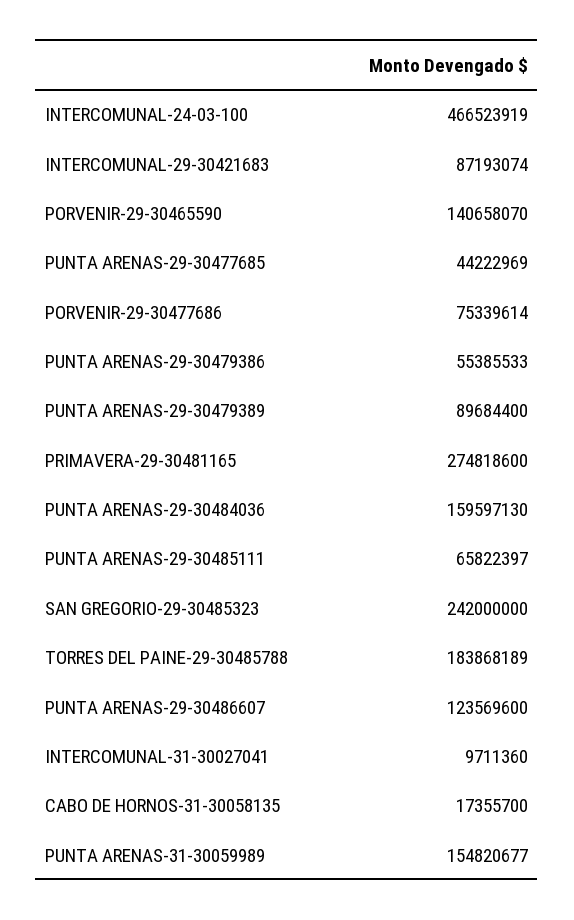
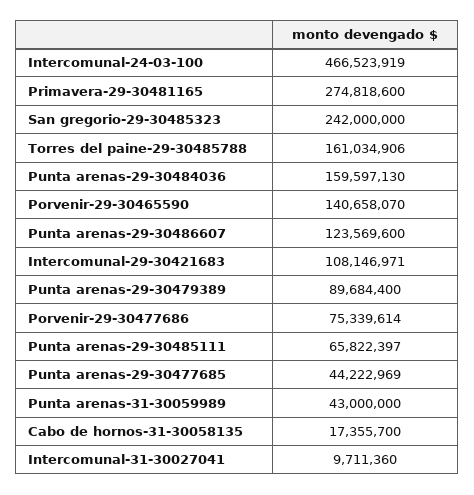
  {
    "INTERCOMUNAL-24-03-100": 466523919,
-   "INTERCOMUNAL-29-30421683": 87193074,
+   "INTERCOMUNAL-29-30421683": 108146971,
    "PORVENIR-29-30465590": 140658070,
    "PUNTA ARENAS-29-30477685": 44222969,
    "PORVENIR-29-30477686": 75339614,
-   "PUNTA ARENAS-29-30479386": 55385533,
    "PUNTA ARENAS-29-30479389": 89684400,
    "PRIMAVERA-29-30481165": 274818600,
    "PUNTA ARENAS-29-30484036": 159597130,
    "PUNTA ARENAS-29-30485111": 65822397,
    "SAN GREGORIO-29-30485323": 242000000,
-   "TORRES DEL PAINE-29-30485788": 183868189,
+   "TORRES DEL PAINE-29-30485788": 161034906,
    "PUNTA ARENAS-29-30486607": 123569600,
    "INTERCOMUNAL-31-30027041": 9711360,
    "CABO DE HORNOS-31-30058135": 17355700,
-   "PUNTA ARENAS-31-30059989": 154820677
+   "PUNTA ARENAS-31-30059989": 43000000
  }

